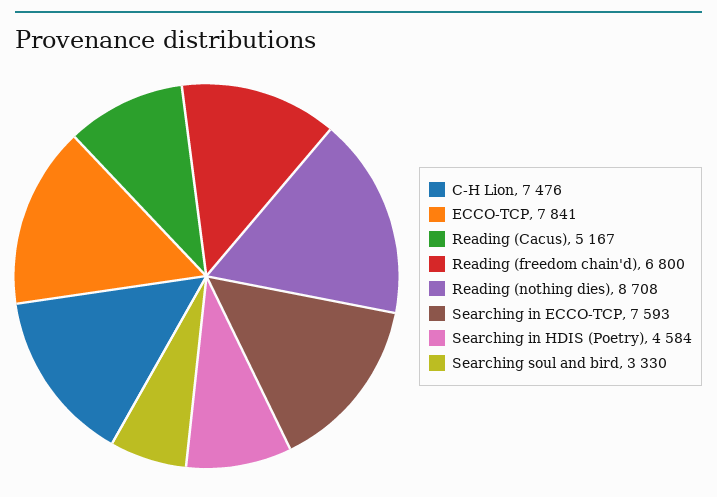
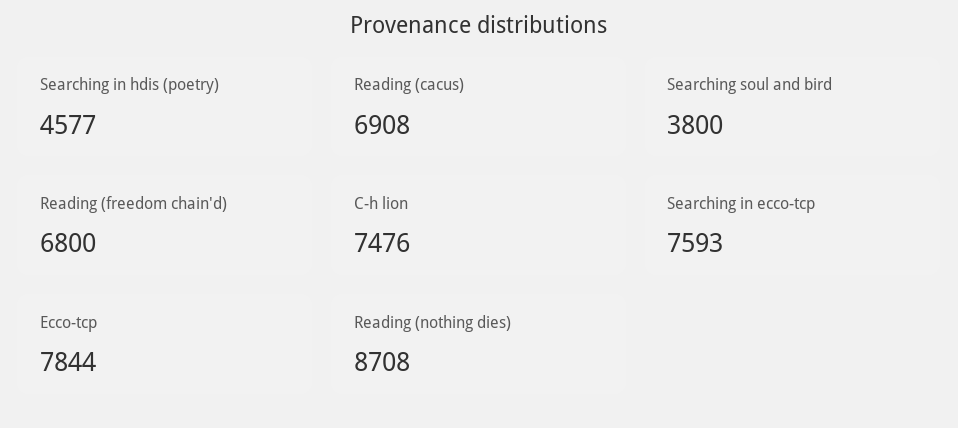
  {
    "C-H Lion": 7476,
-   "ECCO-TCP": 7841,
+   "ECCO-TCP": 7844,
-   "Reading (Cacus)": 5167,
+   "Reading (Cacus)": 6908,
    "Reading (freedom chain'd)": 6800,
    "Reading (nothing dies)": 8708,
    "Searching in ECCO-TCP": 7593,
-   "Searching in HDIS (Poetry)": 4584,
+   "Searching in HDIS (Poetry)": 4577,
-   "Searching soul and bird": 3330
+   "Searching soul and bird": 3800
  }

